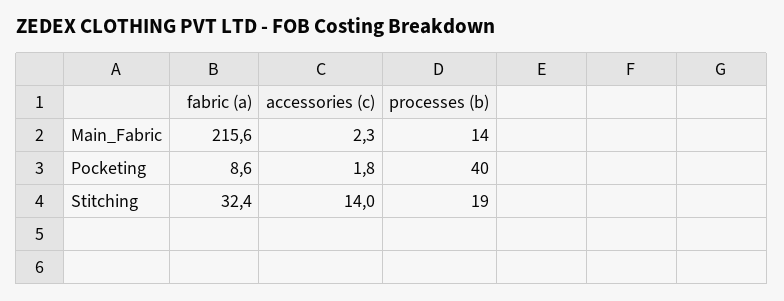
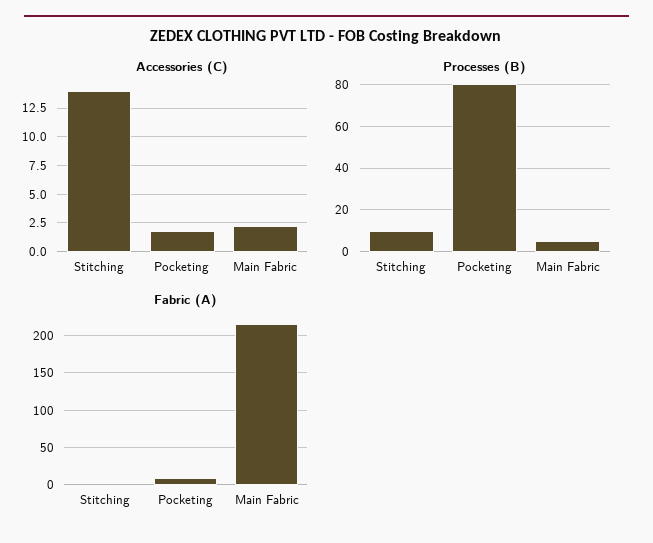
  {
    "fabric (a)": {
      "Main_Fabric": 215.6,
      "Pocketing": 8.6,
-     "Stitching": 32.4
+     "Stitching": 0
    },
    "accessories (c)": {
      "Main_Fabric": 2.3,
      "Pocketing": 1.8,
      "Stitching": 14
    },
    "processes (b)": {
-     "Main_Fabric": 14,
+     "Main_Fabric": 5,
-     "Pocketing": 40,
+     "Pocketing": 80,
-     "Stitching": 19
+     "Stitching": 10
    }
  }

